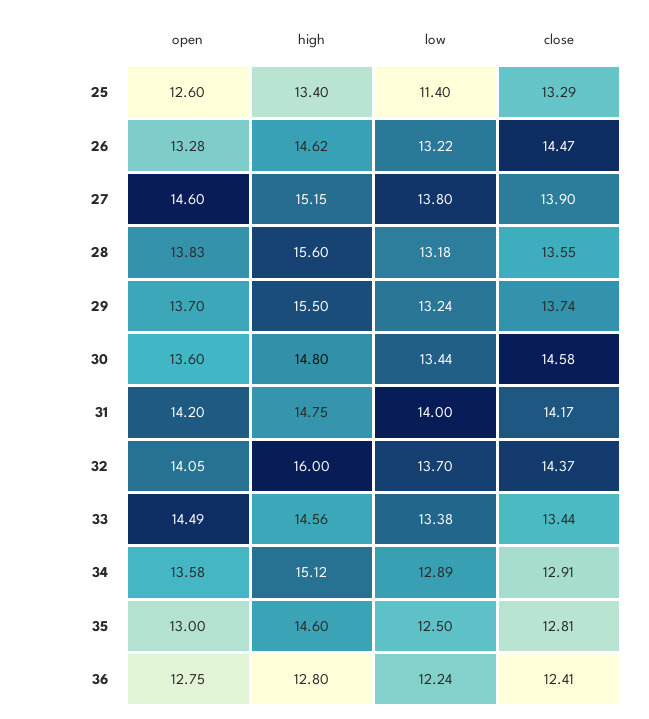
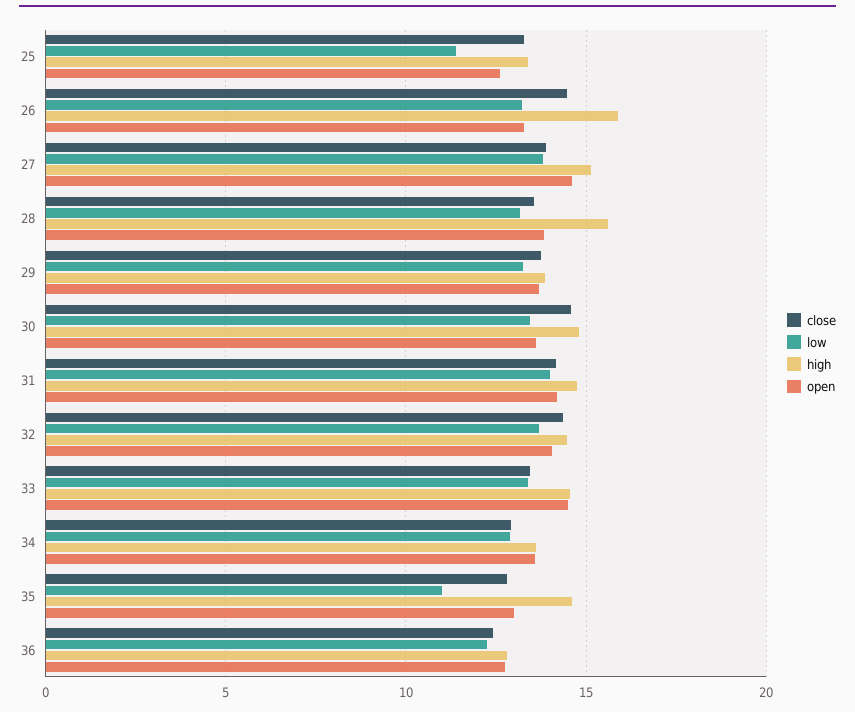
  {
    "open": {
      "25": 12.6,
      "26": 13.28,
      "27": 14.6,
      "28": 13.83,
      "29": 13.7,
      "30": 13.6,
      "31": 14.2,
      "32": 14.05,
      "33": 14.49,
      "34": 13.58,
      "35": 13,
      "36": 12.75
    },
    "high": {
      "25": 13.4,
-     "26": 14.62,
+     "26": 16,
      "27": 15.15,
      "28": 15.6,
-     "29": 15.5,
+     "29": 14,
      "30": 14.8,
      "31": 14.75,
-     "32": 16,
+     "32": 14.5,
      "33": 14.56,
-     "34": 15.12,
+     "34": 13.5,
      "35": 14.6,
      "36": 12.8
    },
    "low": {
      "25": 11.4,
      "26": 13.22,
      "27": 13.8,
      "28": 13.18,
      "29": 13.24,
      "30": 13.44,
      "31": 14,
      "32": 13.7,
      "33": 13.38,
      "34": 12.89,
-     "35": 12.5,
+     "35": 11,
      "36": 12.24
    },
    "close": {
      "25": 13.29,
      "26": 14.47,
      "27": 13.9,
      "28": 13.55,
      "29": 13.74,
      "30": 14.58,
      "31": 14.17,
      "32": 14.37,
      "33": 13.44,
      "34": 12.91,
      "35": 12.81,
      "36": 12.41
    }
  }

